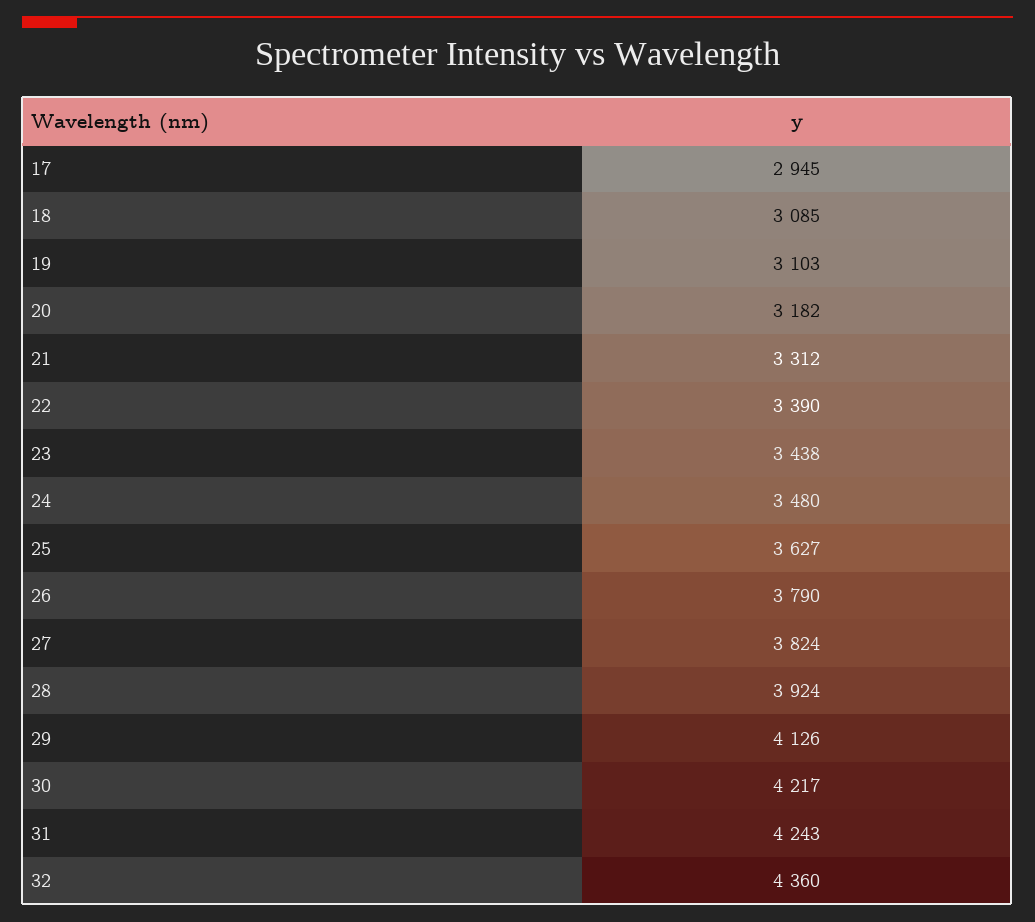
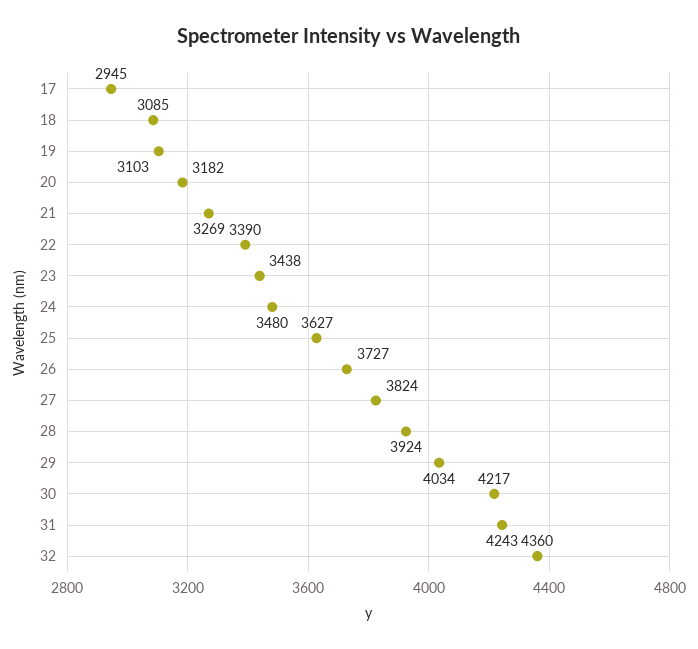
  {
    "17": 2945,
    "18": 3085,
    "19": 3103,
    "20": 3182,
-   "21": 3312,
+   "21": 3269,
    "22": 3390,
    "23": 3438,
    "24": 3480,
    "25": 3627,
-   "26": 3790,
+   "26": 3727,
    "27": 3824,
    "28": 3924,
-   "29": 4126,
+   "29": 4034,
    "30": 4217,
    "31": 4243,
    "32": 4360
  }

